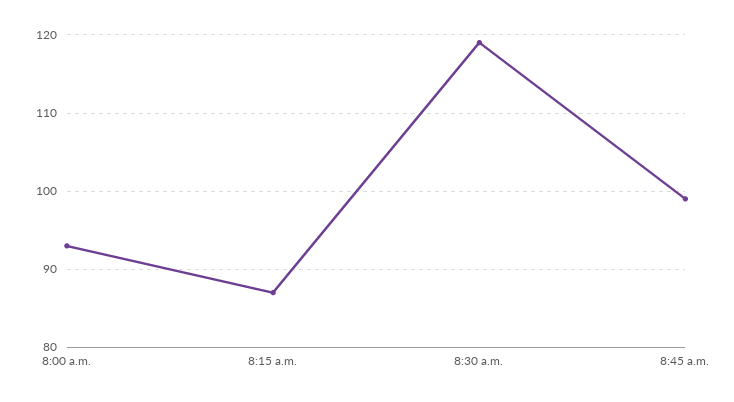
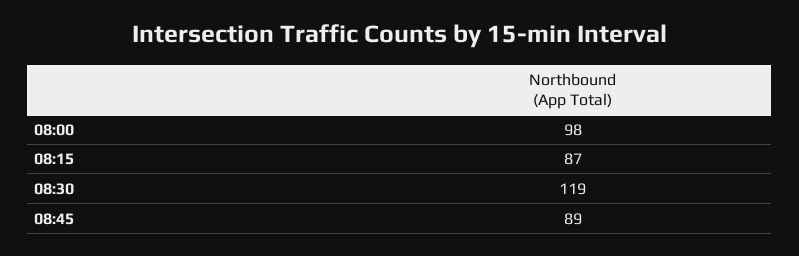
  {
-   "8:00 a.m.": 93,
+   "8:00 a.m.": 98,
    "8:15 a.m.": 87,
    "8:30 a.m.": 119,
-   "8:45 a.m.": 99
+   "8:45 a.m.": 89
  }

